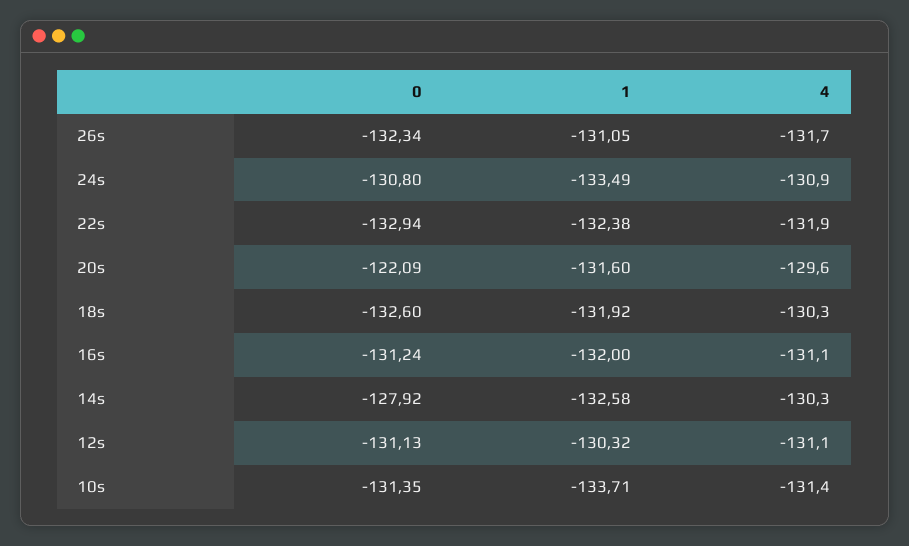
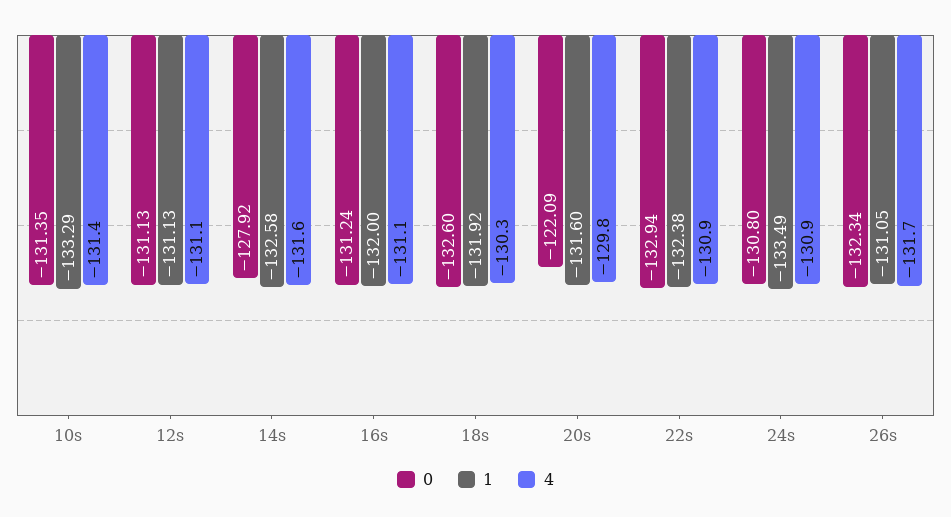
  {
    "0": {
      "26s": -132.34,
      "24s": -130.8,
      "22s": -132.94,
      "20s": -122.09,
      "18s": -132.6,
      "16s": -131.24,
      "14s": -127.92,
      "12s": -131.13,
      "10s": -131.35
    },
    "1": {
      "26s": -131.05,
      "24s": -133.49,
      "22s": -132.38,
      "20s": -131.6,
      "18s": -131.92,
      "16s": -132,
      "14s": -132.58,
-     "12s": -130.32,
+     "12s": -131.13,
-     "10s": -133.71
+     "10s": -133.29
    },
    "4": {
      "26s": -131.7,
      "24s": -130.9,
-     "22s": -131.9,
+     "22s": -130.9,
-     "20s": -129.6,
+     "20s": -129.8,
      "18s": -130.3,
      "16s": -131.1,
-     "14s": -130.3,
+     "14s": -131.6,
      "12s": -131.1,
      "10s": -131.4
    }
  }

